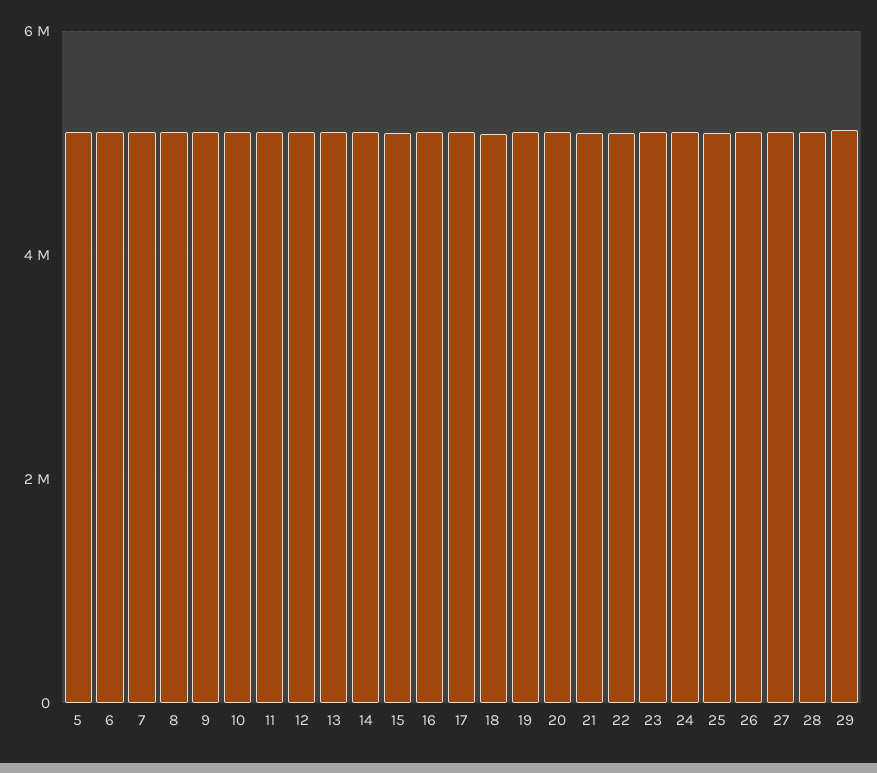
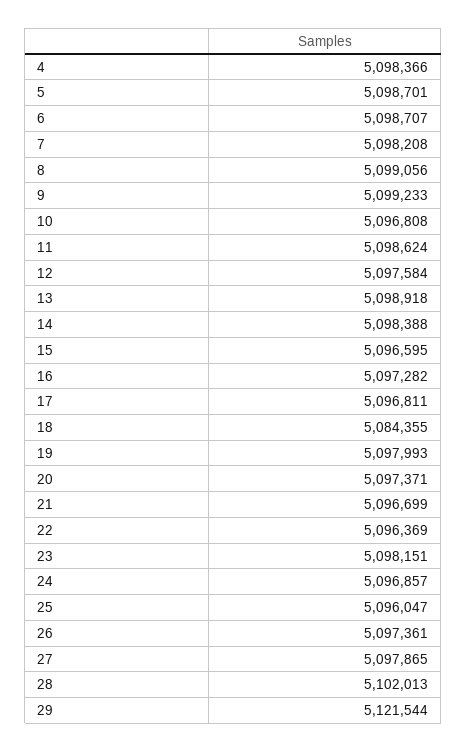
  {
    "5": 5098701,
    "6": 5098707,
    "7": 5098208,
    "8": 5099056,
    "9": 5099233,
    "10": 5096808,
    "11": 5098624,
    "12": 5097584,
    "13": 5098918,
    "14": 5098388,
    "15": 5096595,
    "16": 5097282,
    "17": 5096811,
    "18": 5084355,
    "19": 5097993,
    "20": 5097371,
    "21": 5096699,
    "22": 5096369,
    "23": 5098151,
    "24": 5096857,
    "25": 5096047,
    "26": 5097361,
    "27": 5097865,
    "28": 5102013,
-   "29": 5121544
+   "29": 5121544,
+   "4": 5098366
  }

